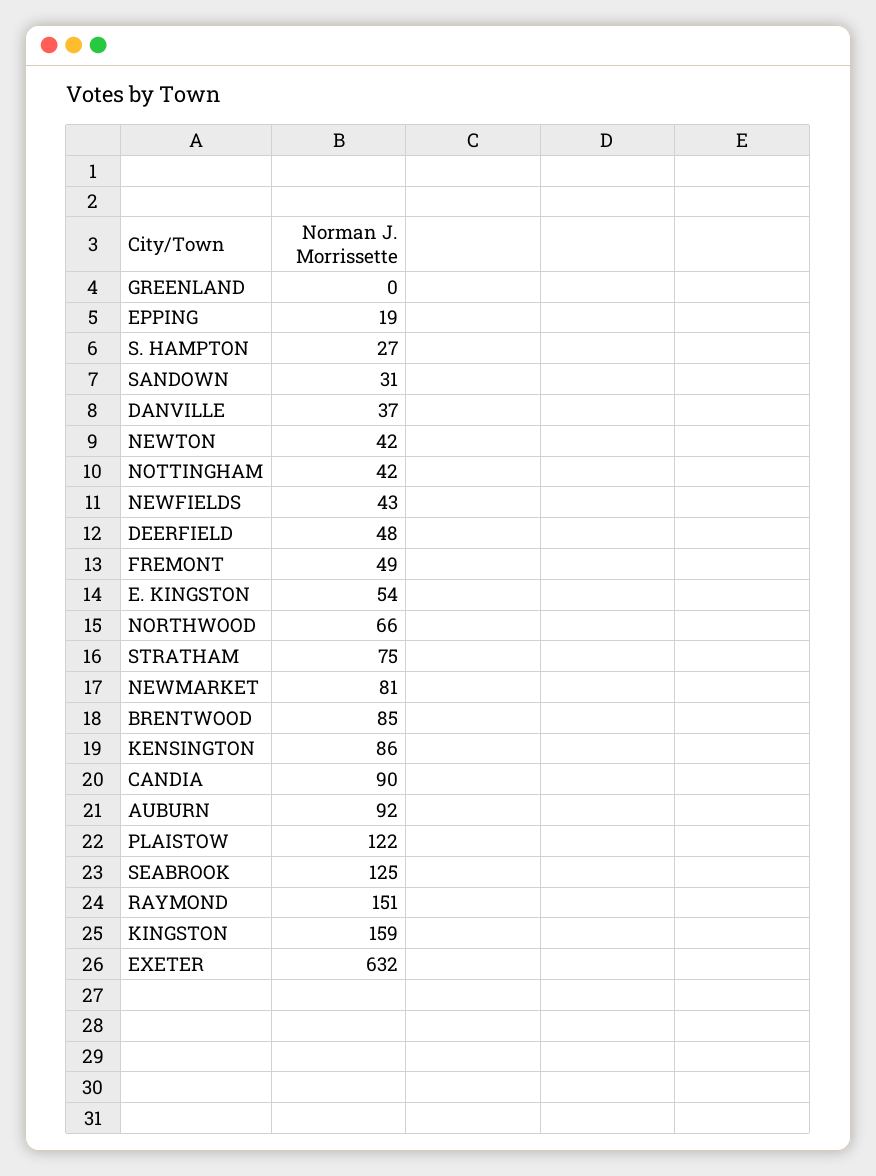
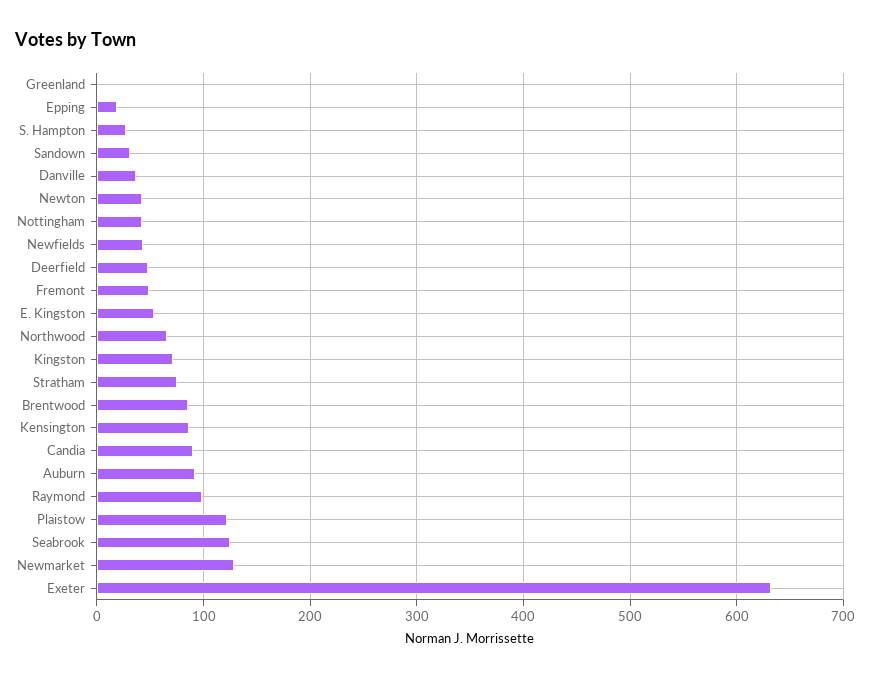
  {
    "GREENLAND": 0,
    "EPPING": 19,
    "S. HAMPTON": 27,
    "SANDOWN": 31,
    "DANVILLE": 37,
    "NEWTON": 42,
    "NOTTINGHAM": 42,
    "NEWFIELDS": 43,
    "DEERFIELD": 48,
    "FREMONT": 49,
    "E. KINGSTON": 54,
    "NORTHWOOD": 66,
    "STRATHAM": 75,
-   "NEWMARKET": 81,
+   "NEWMARKET": 130,
    "BRENTWOOD": 85,
    "KENSINGTON": 86,
    "CANDIA": 90,
    "AUBURN": 92,
    "PLAISTOW": 122,
    "SEABROOK": 125,
-   "RAYMOND": 151,
+   "RAYMOND": 100,
-   "KINGSTON": 159,
+   "KINGSTON": 70,
    "EXETER": 632
  }

